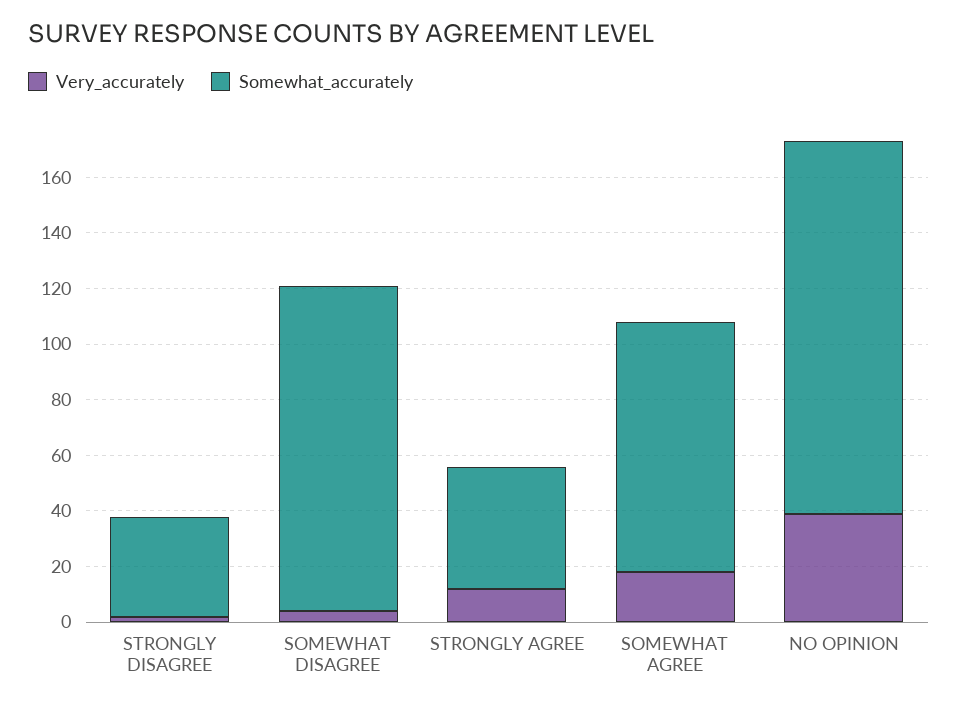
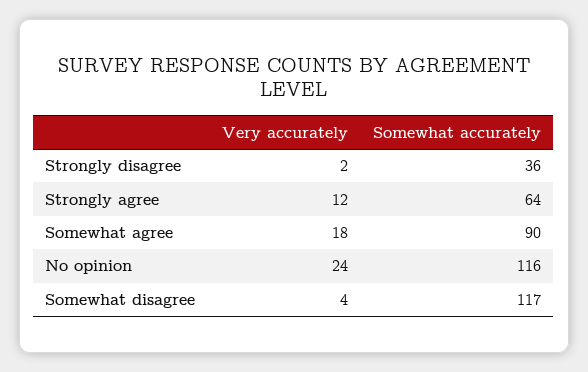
  {
    "Very_accurately": {
      "STRONGLY DISAGREE": 2,
      "SOMEWHAT DISAGREE": 4,
      "STRONGLY AGREE": 12,
      "SOMEWHAT AGREE": 18,
-     "NO OPINION": 40
+     "NO OPINION": 24
    },
    "Somewhat_accurately": {
      "STRONGLY DISAGREE": 36,
      "SOMEWHAT DISAGREE": 117,
-     "STRONGLY AGREE": 45,
+     "STRONGLY AGREE": 64,
      "SOMEWHAT AGREE": 90,
-     "NO OPINION": 135
+     "NO OPINION": 116
    }
  }

